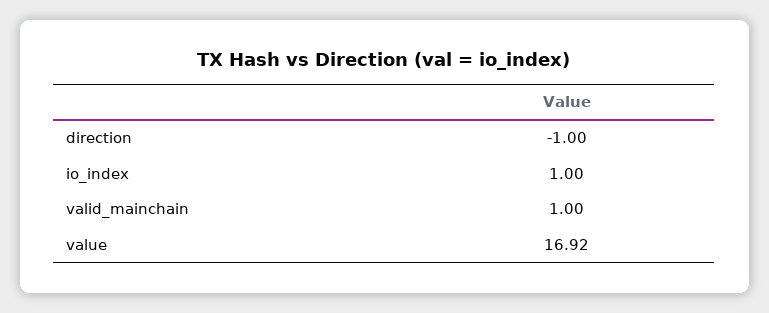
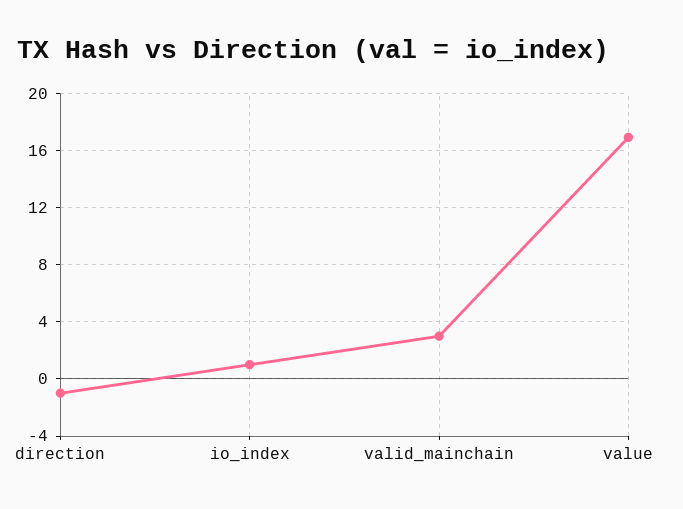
  {
    "direction": -1,
    "io_index": 1,
-   "valid_mainchain": 1,
+   "valid_mainchain": 3,
    "value": 16.92
  }

